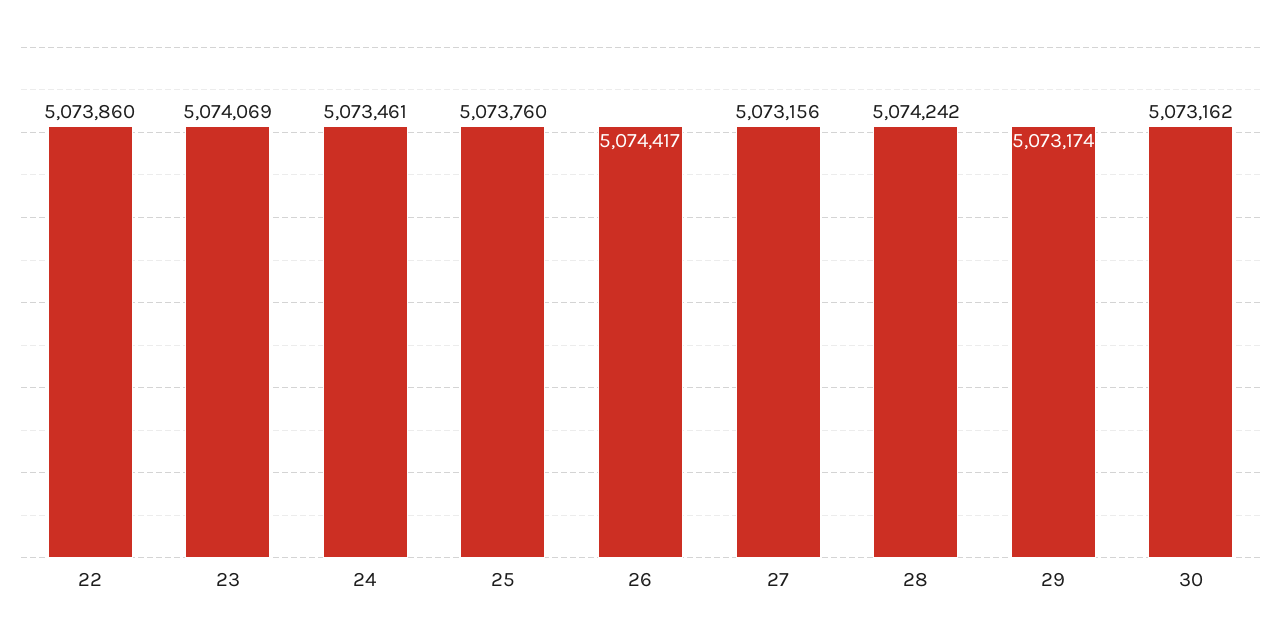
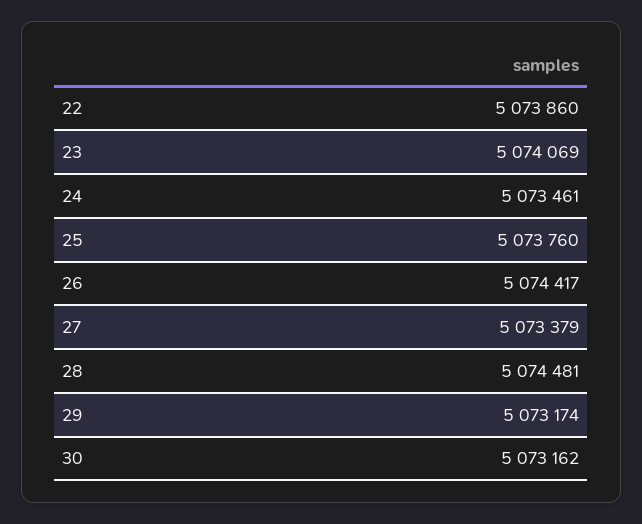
  {
    "22": 5073860,
    "23": 5074069,
    "24": 5073461,
    "25": 5073760,
    "26": 5074417,
-   "27": 5073156,
+   "27": 5073379,
-   "28": 5074242,
+   "28": 5074481,
    "29": 5073174,
    "30": 5073162
  }

